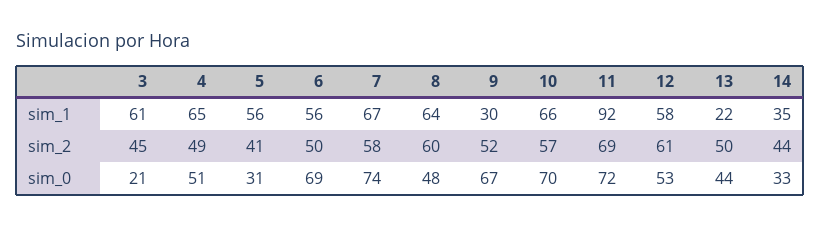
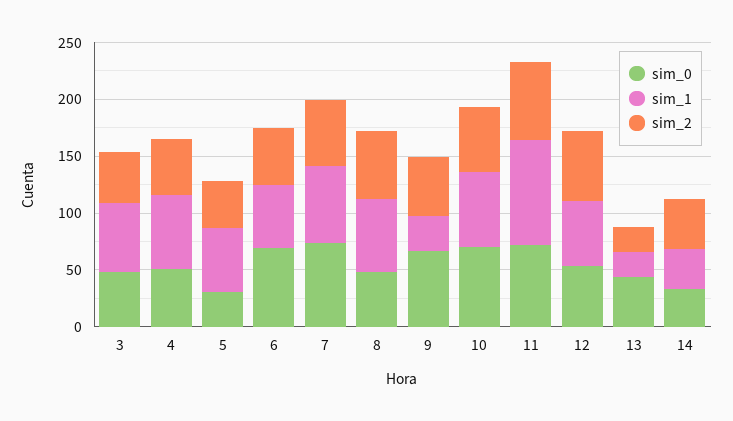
  {
    "sim_1": {
      "3": 61,
      "4": 65,
      "5": 56,
      "6": 56,
      "7": 67,
      "8": 64,
      "9": 30,
      "10": 66,
      "11": 92,
      "12": 58,
      "13": 22,
      "14": 35
    },
    "sim_2": {
      "3": 45,
      "4": 49,
      "5": 41,
      "6": 50,
      "7": 58,
      "8": 60,
      "9": 52,
      "10": 57,
      "11": 69,
      "12": 61,
-     "13": 50,
+     "13": 20,
      "14": 44
    },
    "sim_0": {
-     "3": 21,
+     "3": 50,
      "4": 51,
      "5": 31,
      "6": 69,
      "7": 74,
      "8": 48,
      "9": 67,
      "10": 70,
      "11": 72,
      "12": 53,
      "13": 44,
      "14": 33
    }
  }

